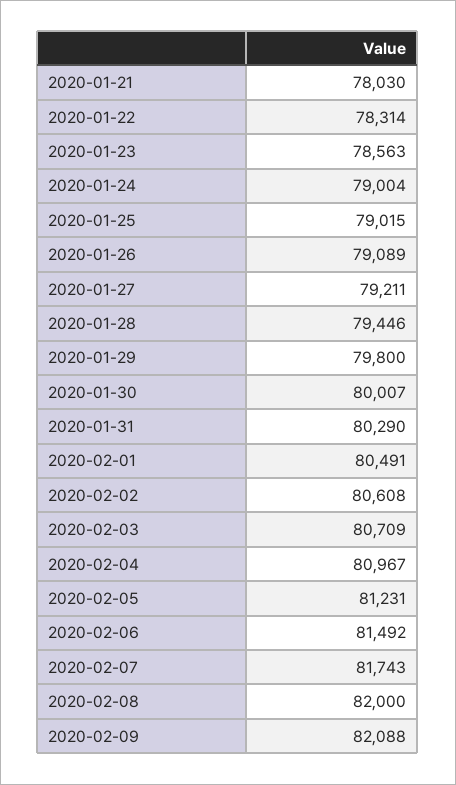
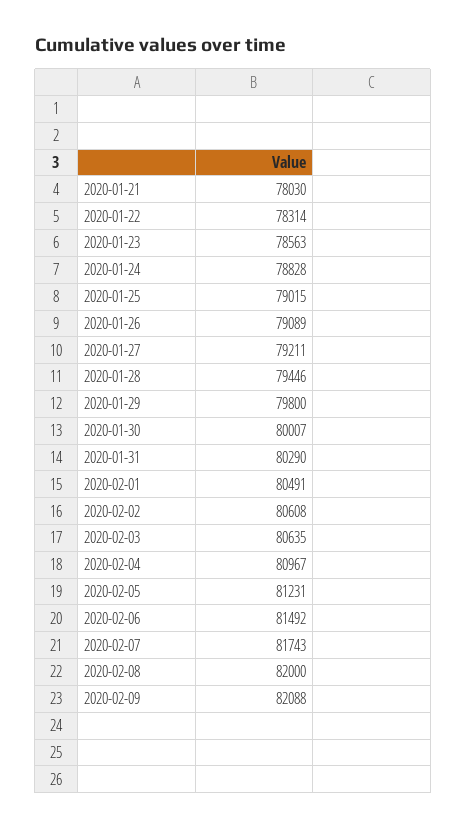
  {
    "2020-01-21": 78030,
    "2020-01-22": 78314,
    "2020-01-23": 78563,
-   "2020-01-24": 79004,
+   "2020-01-24": 78828,
    "2020-01-25": 79015,
    "2020-01-26": 79089,
    "2020-01-27": 79211,
    "2020-01-28": 79446,
    "2020-01-29": 79800,
    "2020-01-30": 80007,
    "2020-01-31": 80290,
    "2020-02-01": 80491,
    "2020-02-02": 80608,
-   "2020-02-03": 80709,
+   "2020-02-03": 80635,
    "2020-02-04": 80967,
    "2020-02-05": 81231,
    "2020-02-06": 81492,
    "2020-02-07": 81743,
    "2020-02-08": 82000,
    "2020-02-09": 82088
  }

